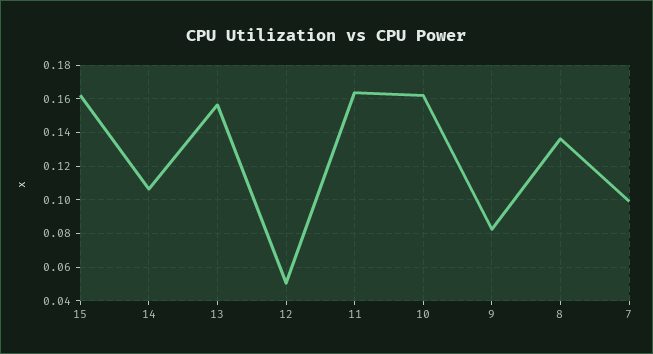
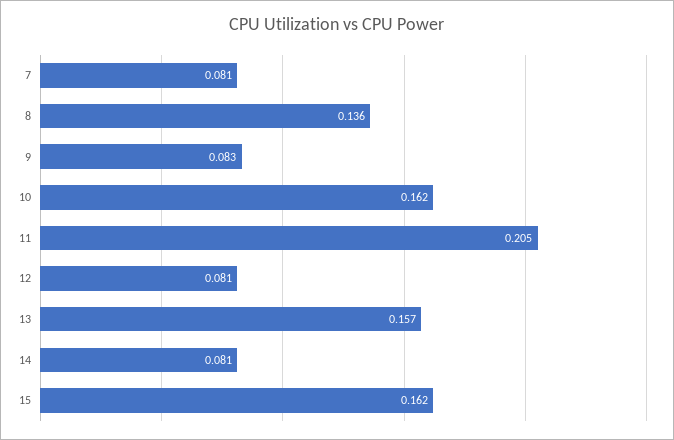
  {
    "15": 0.162,
-   "14": 0.105,
+   "14": 0.081,
    "13": 0.157,
-   "12": 0.05,
+   "12": 0.081,
-   "11": 0.165,
+   "11": 0.205,
    "10": 0.162,
    "9": 0.083,
    "8": 0.136,
-   "7": 0.1
+   "7": 0.081
  }

